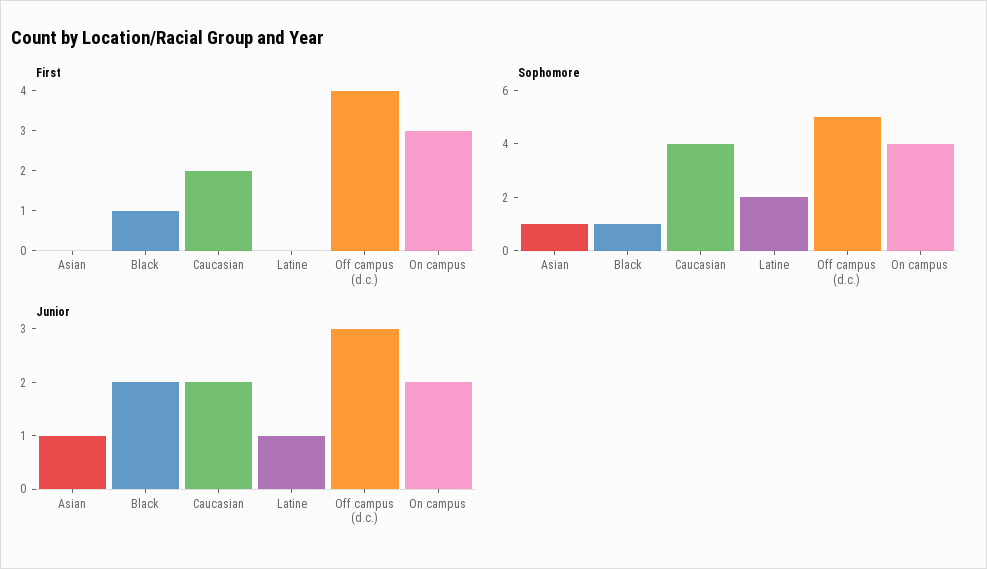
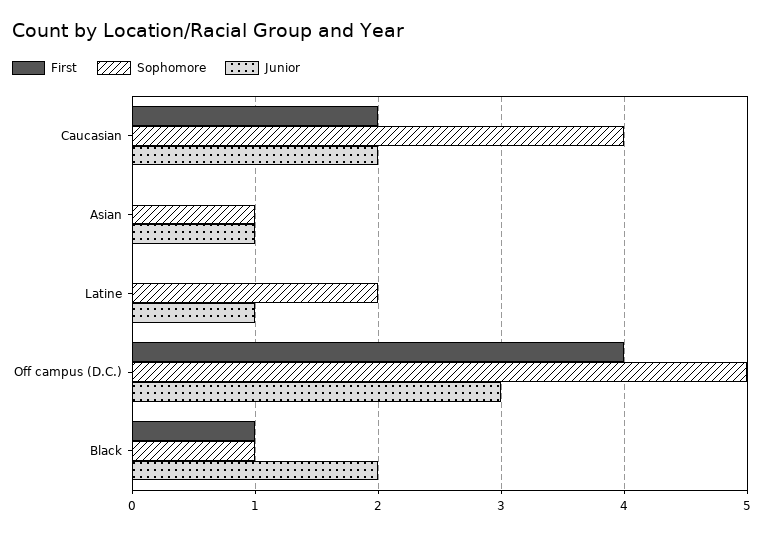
  {
    "First": {
      "Asian": 0,
      "Black": 1,
      "Caucasian": 2,
      "Latine": 0,
-     "Off campus (d.c.)": 4,
+     "Off campus (d.c.)": 4
-     "On campus": 3
    },
    "Sophomore": {
      "Asian": 1,
      "Black": 1,
      "Caucasian": 4,
      "Latine": 2,
-     "Off campus (d.c.)": 5,
+     "Off campus (d.c.)": 5
-     "On campus": 4
    },
    "Junior": {
      "Asian": 1,
      "Black": 2,
      "Caucasian": 2,
      "Latine": 1,
-     "Off campus (d.c.)": 3,
+     "Off campus (d.c.)": 3
-     "On campus": 2
    }
  }

